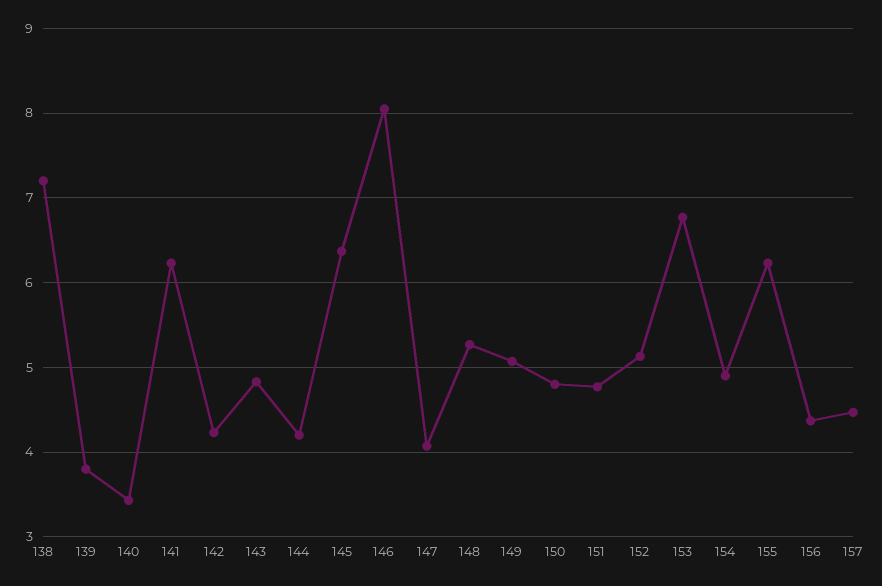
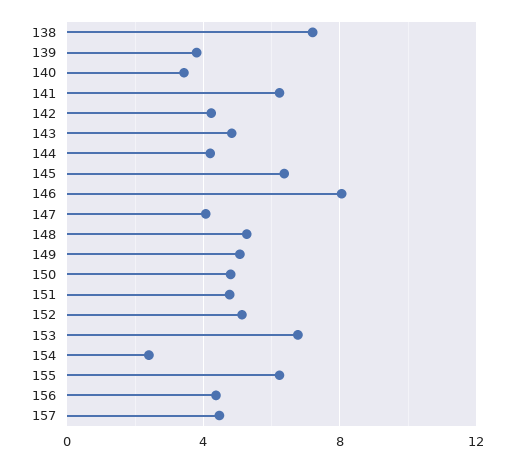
  {
    "138": 7.2,
    "139": 3.8,
    "140": 3.4,
    "141": 6.2,
    "142": 4.2,
    "143": 4.8,
    "144": 4.2,
    "145": 6.4,
    "146": 8.1,
    "147": 4.1,
    "148": 5.3,
    "149": 5.1,
    "150": 4.8,
    "151": 4.8,
    "152": 5.1,
    "153": 6.8,
-   "154": 4.9,
+   "154": 2.5,
    "155": 6.2,
    "156": 4.4,
    "157": 4.5
  }

